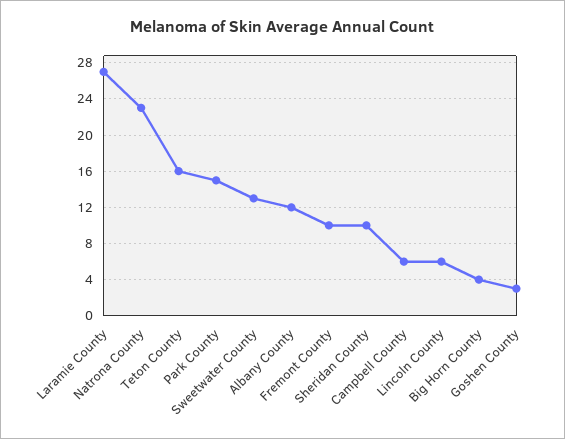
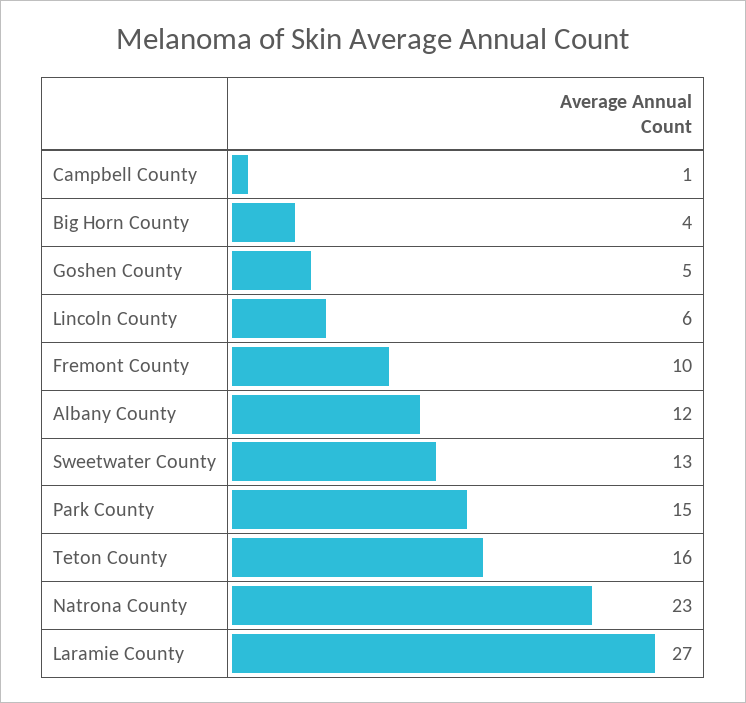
  {
    "Laramie County": 27,
    "Natrona County": 23,
    "Teton County": 16,
    "Park County": 15,
    "Sweetwater County": 13,
    "Albany County": 12,
    "Fremont County": 10,
-   "Sheridan County": 10,
-   "Campbell County": 6,
+   "Campbell County": 1,
    "Lincoln County": 6,
    "Big Horn County": 4,
-   "Goshen County": 3
+   "Goshen County": 5
  }

